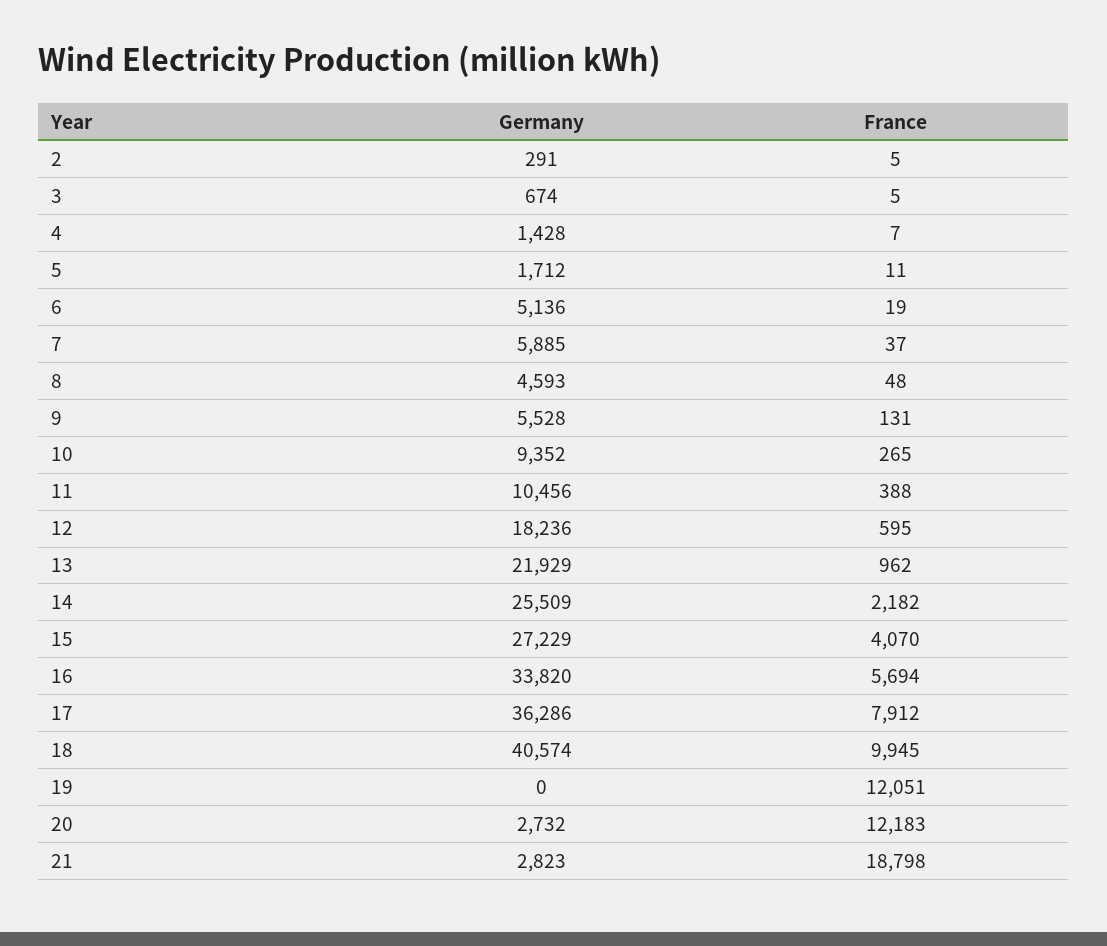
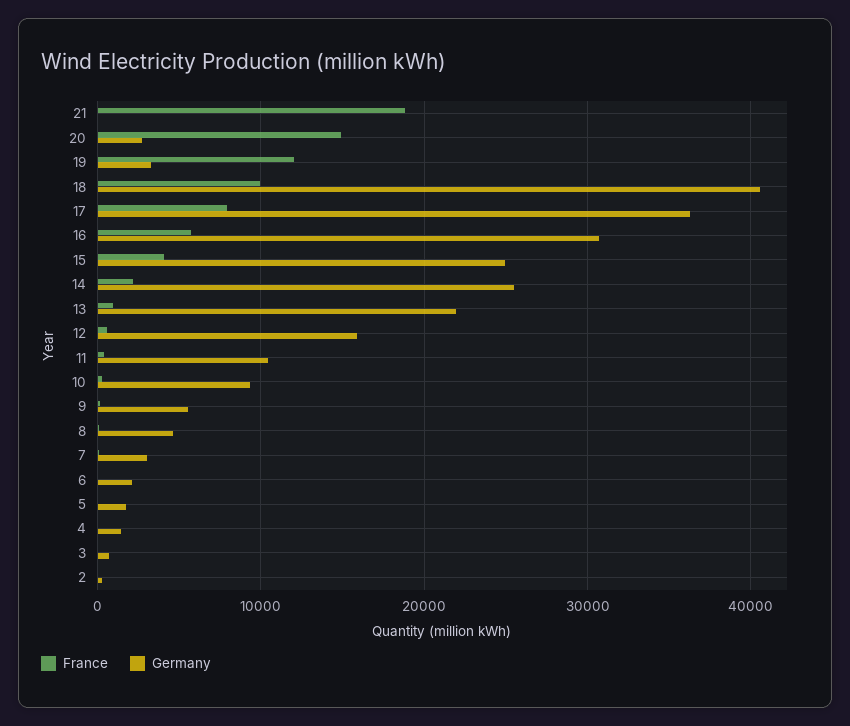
  {
    "Germany": {
      "2": 291,
      "3": 674,
      "4": 1428,
      "5": 1712,
-     "6": 5136,
+     "6": 2000,
-     "7": 5885,
+     "7": 3000,
      "8": 4593,
      "9": 5528,
      "10": 9352,
      "11": 10456,
-     "12": 18236,
+     "12": 16000,
      "13": 21929,
      "14": 25509,
-     "15": 27229,
+     "15": 25000,
-     "16": 33820,
+     "16": 31000,
      "17": 36286,
      "18": 40574,
-     "19": 0,
+     "19": 3000,
      "20": 2732,
-     "21": 2823
+     "21": 0
    },
    "France": {
      "2": 5,
      "3": 5,
      "4": 7,
      "5": 11,
      "6": 19,
      "7": 37,
      "8": 48,
      "9": 131,
      "10": 265,
      "11": 388,
      "12": 595,
      "13": 962,
      "14": 2182,
      "15": 4070,
      "16": 5694,
      "17": 7912,
      "18": 9945,
      "19": 12051,
-     "20": 12183,
+     "20": 15000,
      "21": 18798
    }
  }

